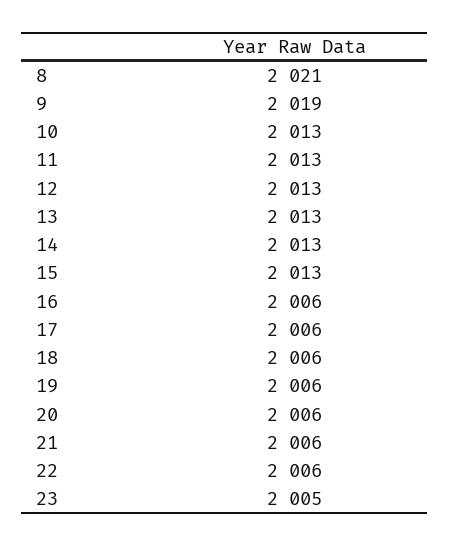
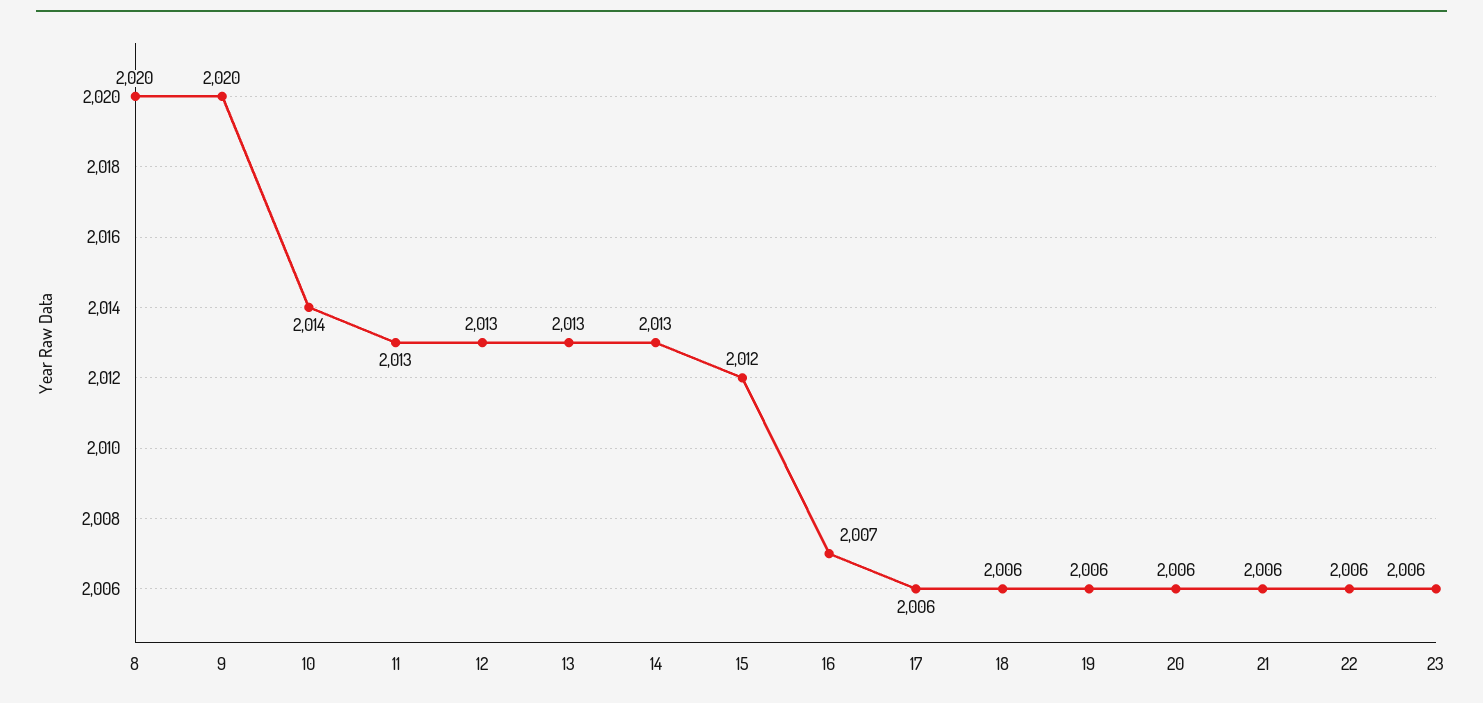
  {
-   "8": 2021,
+   "8": 2020,
-   "9": 2019,
+   "9": 2020,
-   "10": 2013,
+   "10": 2014,
    "11": 2013,
    "12": 2013,
    "13": 2013,
    "14": 2013,
-   "15": 2013,
+   "15": 2012,
-   "16": 2006,
+   "16": 2007,
    "17": 2006,
    "18": 2006,
    "19": 2006,
    "20": 2006,
    "21": 2006,
    "22": 2006,
-   "23": 2005
+   "23": 2006
  }

